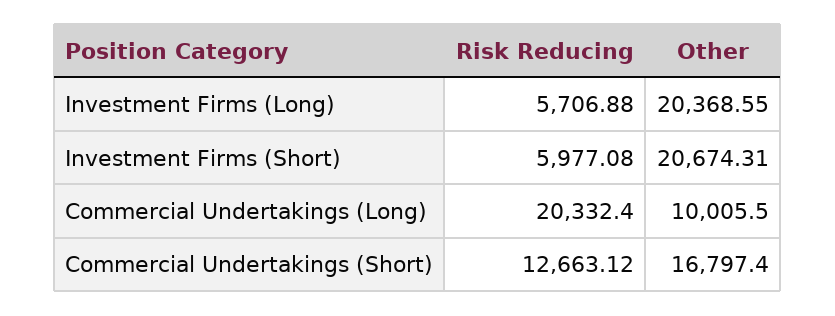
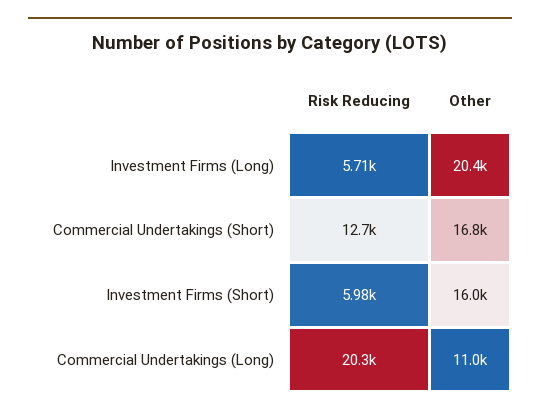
  {
    "Risk Reducing": {
      "Investment Firms (Long)": 5706.88,
      "Investment Firms (Short)": 5977.08,
      "Commercial Undertakings (Long)": 20332.4,
      "Commercial Undertakings (Short)": 12663.12
    },
    "Other": {
      "Investment Firms (Long)": 20368.55,
-     "Investment Firms (Short)": 20674.31,
+     "Investment Firms (Short)": 16000,
-     "Commercial Undertakings (Long)": 10005.5,
+     "Commercial Undertakings (Long)": 11000,
      "Commercial Undertakings (Short)": 16797.4
    }
  }

